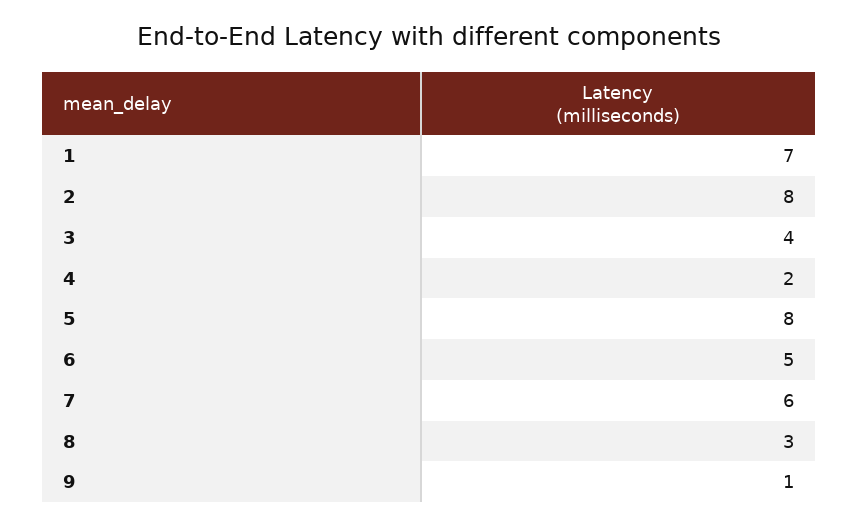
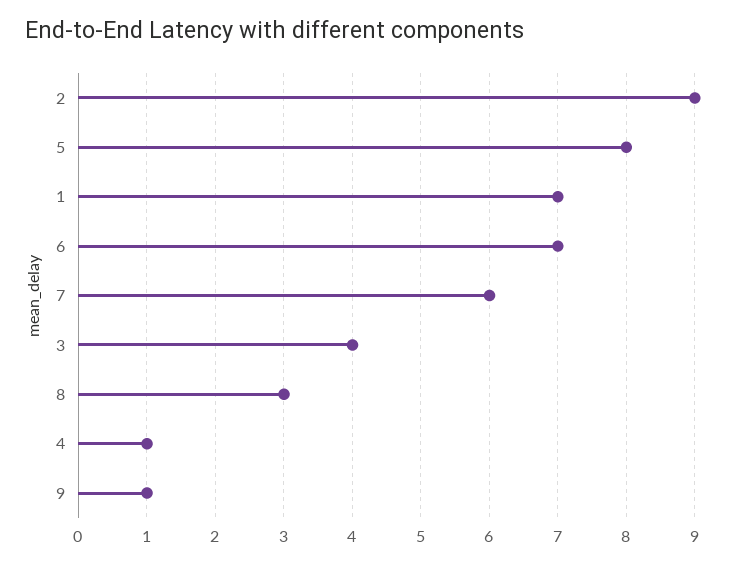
  {
    "1": 7,
-   "2": 8,
+   "2": 9,
    "3": 4,
-   "4": 2,
+   "4": 1,
    "5": 8,
-   "6": 5,
+   "6": 7,
    "7": 6,
    "8": 3,
    "9": 1
  }

